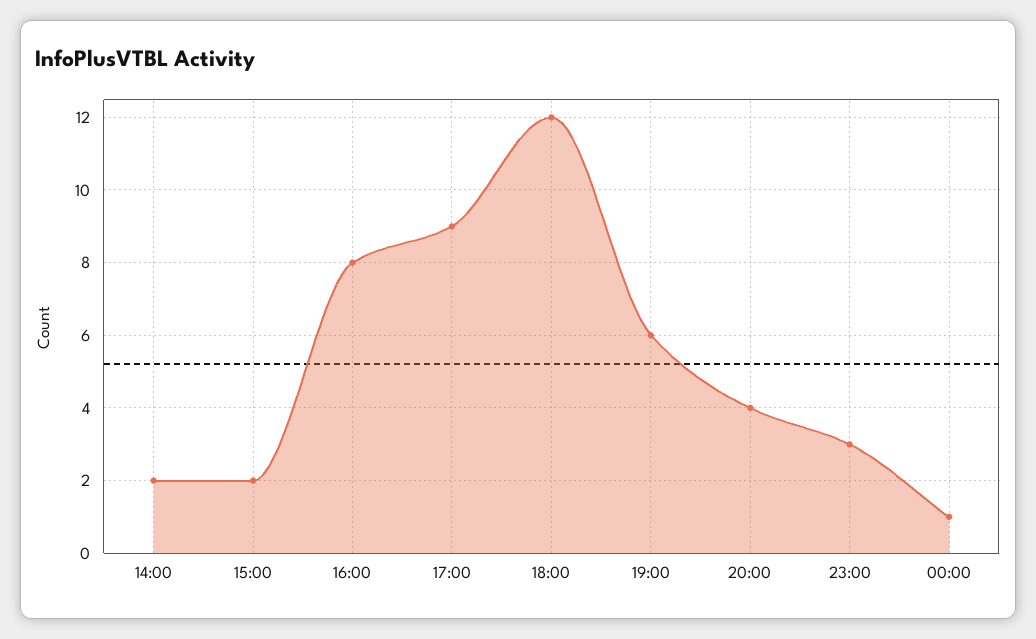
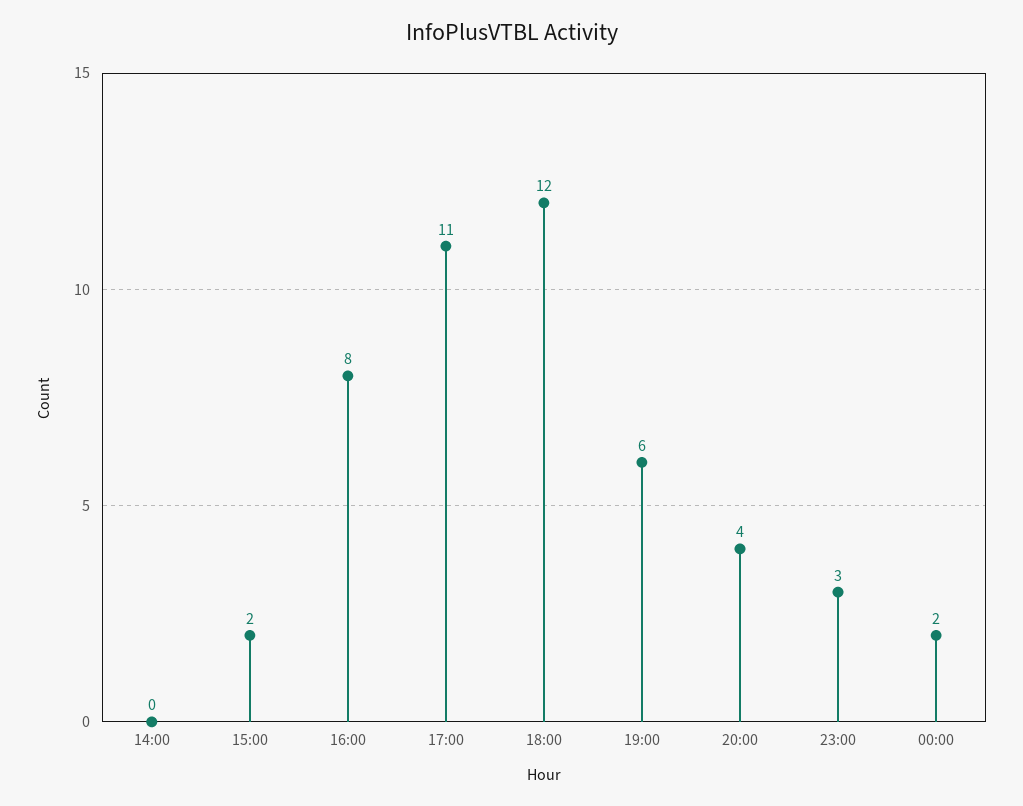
  {
-   "14:00": 2,
+   "14:00": 0,
    "15:00": 2,
    "16:00": 8,
-   "17:00": 9,
+   "17:00": 11,
    "18:00": 12,
    "19:00": 6,
    "20:00": 4,
    "23:00": 3,
-   "00:00": 1
+   "00:00": 2
  }

